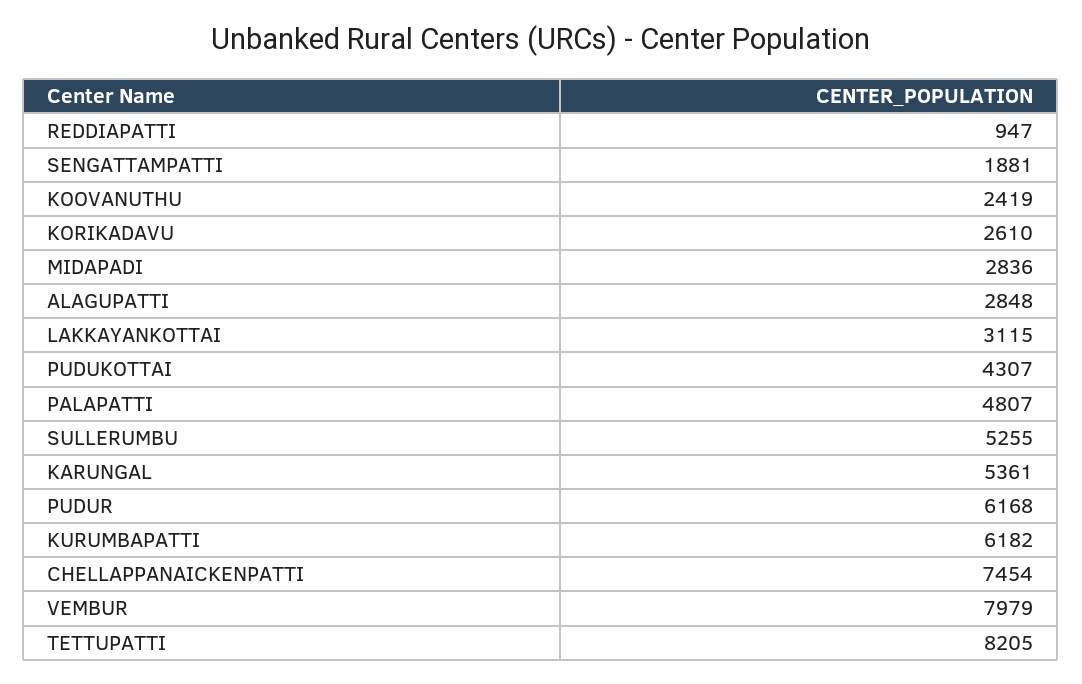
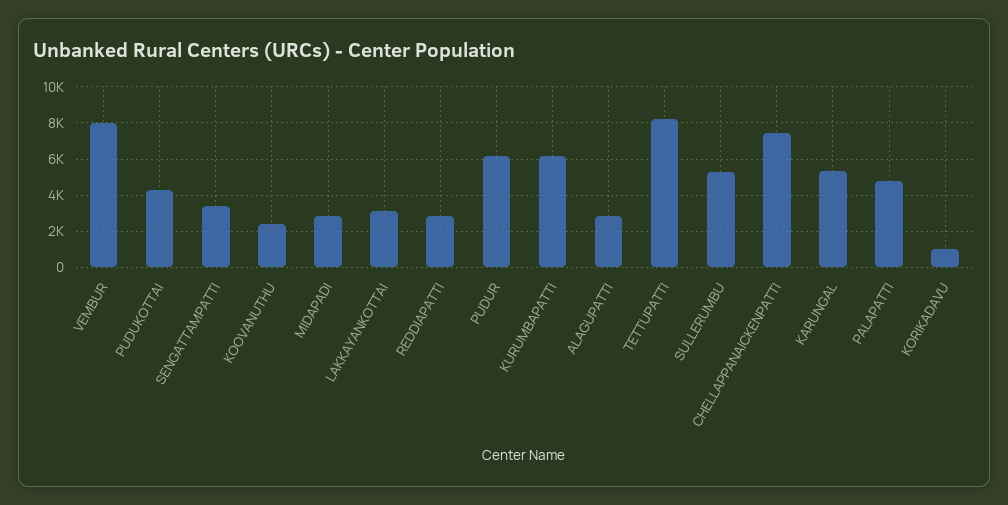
  {
-   "REDDIAPATTI": 947,
+   "REDDIAPATTI": 3000,
-   "SENGATTAMPATTI": 1881,
+   "SENGATTAMPATTI": 3500,
    "KOOVANUTHU": 2419,
-   "KORIKADAVU": 2610,
+   "KORIKADAVU": 1000,
    "MIDAPADI": 2836,
    "ALAGUPATTI": 2848,
    "LAKKAYANKOTTAI": 3115,
    "PUDUKOTTAI": 4307,
    "PALAPATTI": 4807,
    "SULLERUMBU": 5255,
    "KARUNGAL": 5361,
    "PUDUR": 6168,
    "KURUMBAPATTI": 6182,
    "CHELLAPPANAICKENPATTI": 7454,
    "VEMBUR": 7979,
    "TETTUPATTI": 8205
  }

